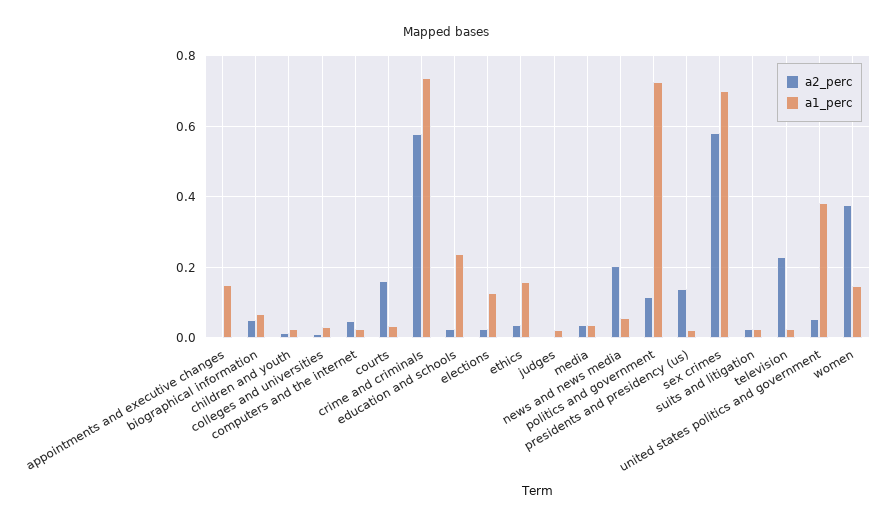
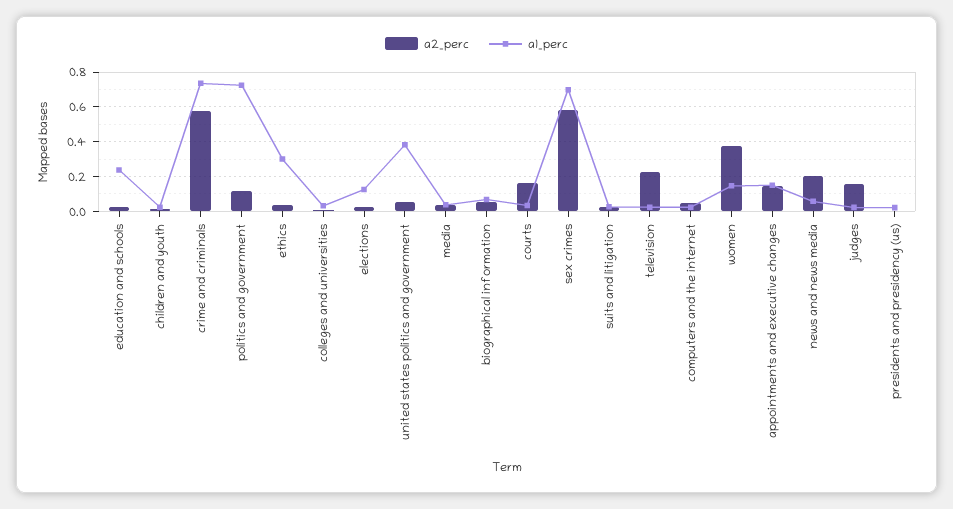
  {
    "a2_perc": {
-     "appointments and executive changes": 0,
+     "appointments and executive changes": 0.15,
      "biographical information": 0.06,
      "children and youth": 0.02,
      "colleges and universities": 0,
      "computers and the internet": 0.04,
      "courts": 0.16,
      "crime and criminals": 0.58,
      "education and schools": 0.02,
      "elections": 0.02,
      "ethics": 0.04,
-     "judges": 0,
+     "judges": 0.15,
      "media": 0.04,
      "news and news media": 0.2,
      "politics and government": 0.12,
-     "presidents and presidency (us)": 0.14,
+     "presidents and presidency (us)": 0,
      "sex crimes": 0.58,
      "suits and litigation": 0.02,
      "television": 0.22,
      "united states politics and government": 0.06,
      "women": 0.38
    },
    "a1_perc": {
      "appointments and executive changes": 0.16,
      "biographical information": 0.06,
      "children and youth": 0.02,
      "colleges and universities": 0.04,
      "computers and the internet": 0.02,
      "courts": 0.04,
      "crime and criminals": 0.74,
      "education and schools": 0.24,
      "elections": 0.12,
-     "ethics": 0.16,
+     "ethics": 0.3,
      "judges": 0.02,
      "media": 0.04,
      "news and news media": 0.06,
      "politics and government": 0.72,
      "presidents and presidency (us)": 0.02,
      "sex crimes": 0.7,
      "suits and litigation": 0.02,
      "television": 0.02,
      "united states politics and government": 0.38,
      "women": 0.14
    }
  }

